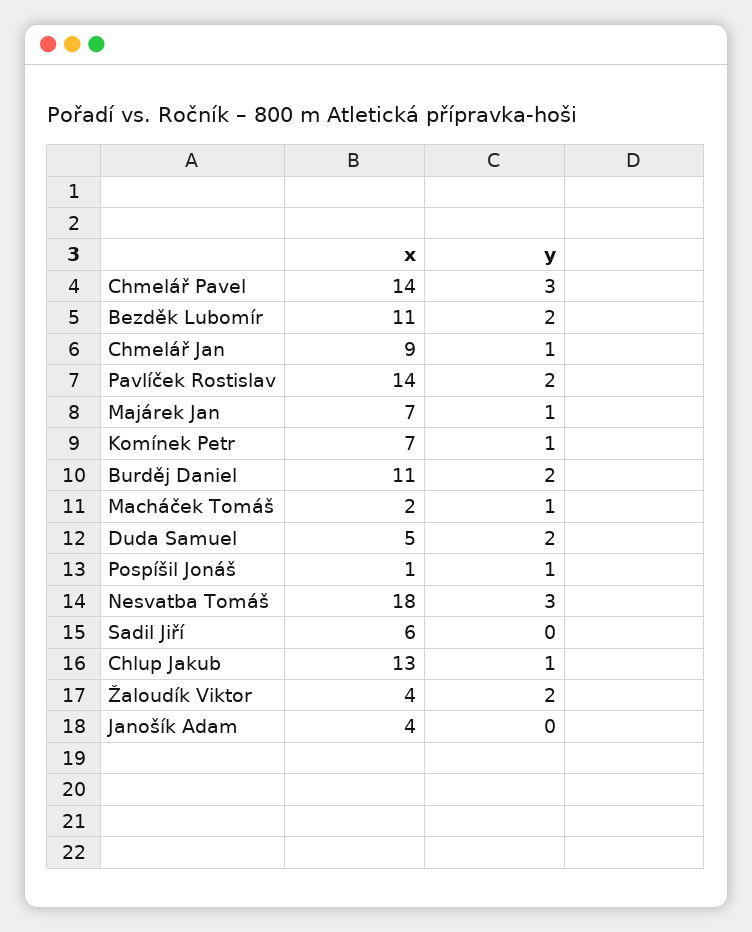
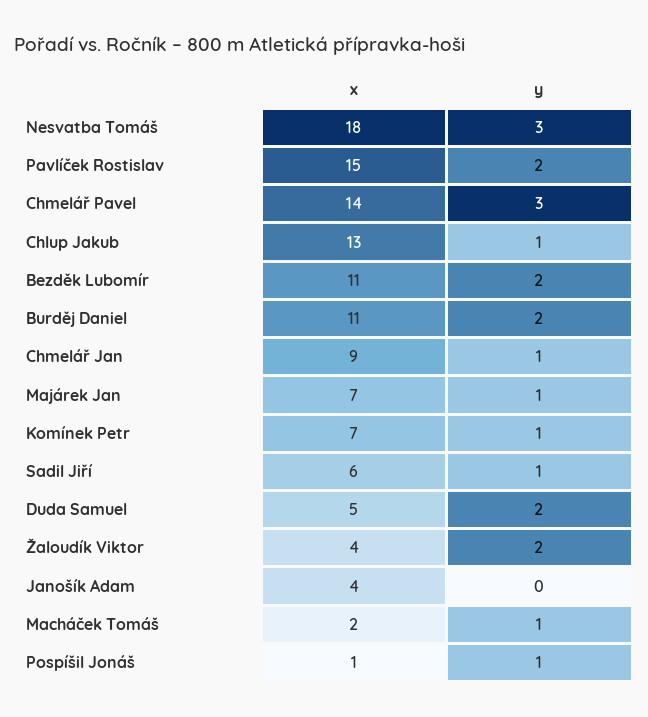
  {
    "x": {
      "Chmelář Pavel": 14,
      "Bezděk Lubomír": 11,
      "Chmelář Jan": 9,
-     "Pavlíček Rostislav": 14,
+     "Pavlíček Rostislav": 15,
      "Majárek Jan": 7,
      "Komínek Petr": 7,
      "Burděj Daniel": 11,
      "Macháček Tomáš": 2,
      "Duda Samuel": 5,
      "Pospíšil Jonáš": 1,
      "Nesvatba Tomáš": 18,
      "Sadil Jiří": 6,
      "Chlup Jakub": 13,
      "Žaloudík Viktor": 4,
      "Janošík Adam": 4
    },
    "y": {
      "Chmelář Pavel": 3,
      "Bezděk Lubomír": 2,
      "Chmelář Jan": 1,
      "Pavlíček Rostislav": 2,
      "Majárek Jan": 1,
      "Komínek Petr": 1,
      "Burděj Daniel": 2,
      "Macháček Tomáš": 1,
      "Duda Samuel": 2,
      "Pospíšil Jonáš": 1,
      "Nesvatba Tomáš": 3,
-     "Sadil Jiří": 0,
+     "Sadil Jiří": 1,
      "Chlup Jakub": 1,
      "Žaloudík Viktor": 2,
      "Janošík Adam": 0
    }
  }

